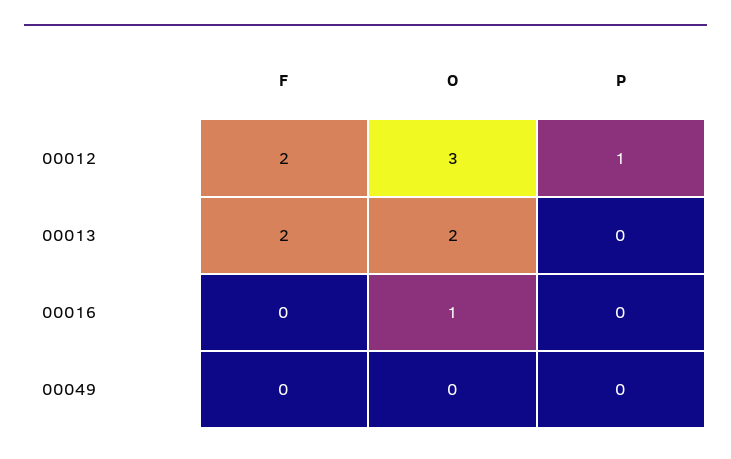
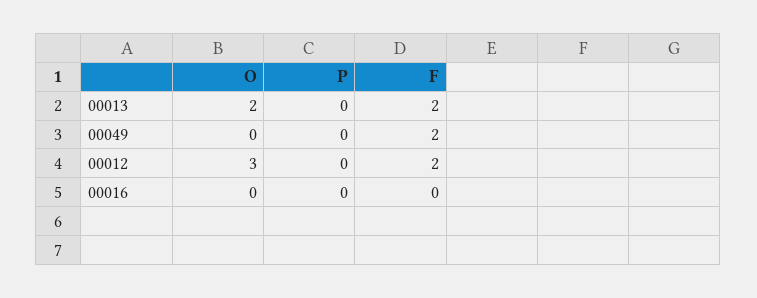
  {
    "F": {
      "00012": 2,
      "00013": 2,
      "00016": 0,
-     "00049": 0
+     "00049": 2
    },
    "O": {
      "00012": 3,
      "00013": 2,
-     "00016": 1,
+     "00016": 0,
      "00049": 0
    },
    "P": {
-     "00012": 1,
+     "00012": 0,
      "00013": 0,
      "00016": 0,
      "00049": 0
    }
  }

